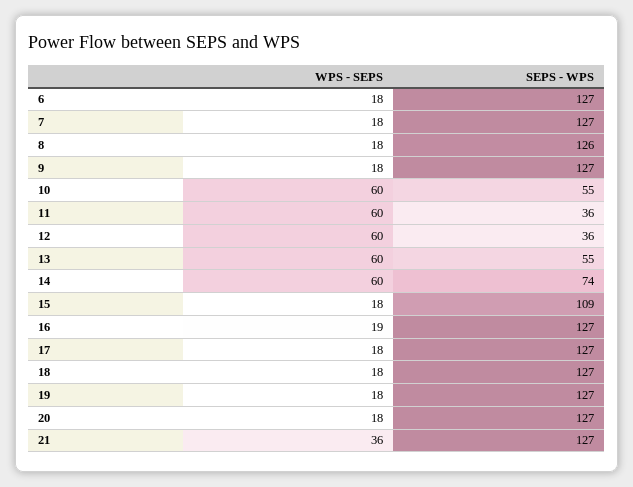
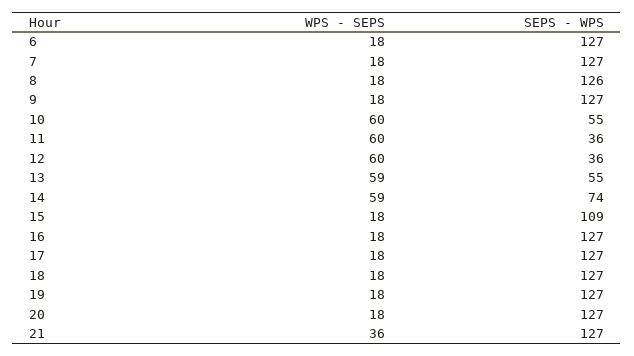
  {
    "WPS - SEPS": {
      "6": 18,
      "7": 18,
      "8": 18,
      "9": 18,
      "10": 60,
      "11": 60,
      "12": 60,
-     "13": 60,
+     "13": 59,
-     "14": 60,
+     "14": 59,
      "15": 18,
-     "16": 19,
+     "16": 18,
      "17": 18,
      "18": 18,
      "19": 18,
      "20": 18,
      "21": 36
    },
    "SEPS - WPS": {
      "6": 127,
      "7": 127,
      "8": 126,
      "9": 127,
      "10": 55,
      "11": 36,
      "12": 36,
      "13": 55,
      "14": 74,
      "15": 109,
      "16": 127,
      "17": 127,
      "18": 127,
      "19": 127,
      "20": 127,
      "21": 127
    }
  }

